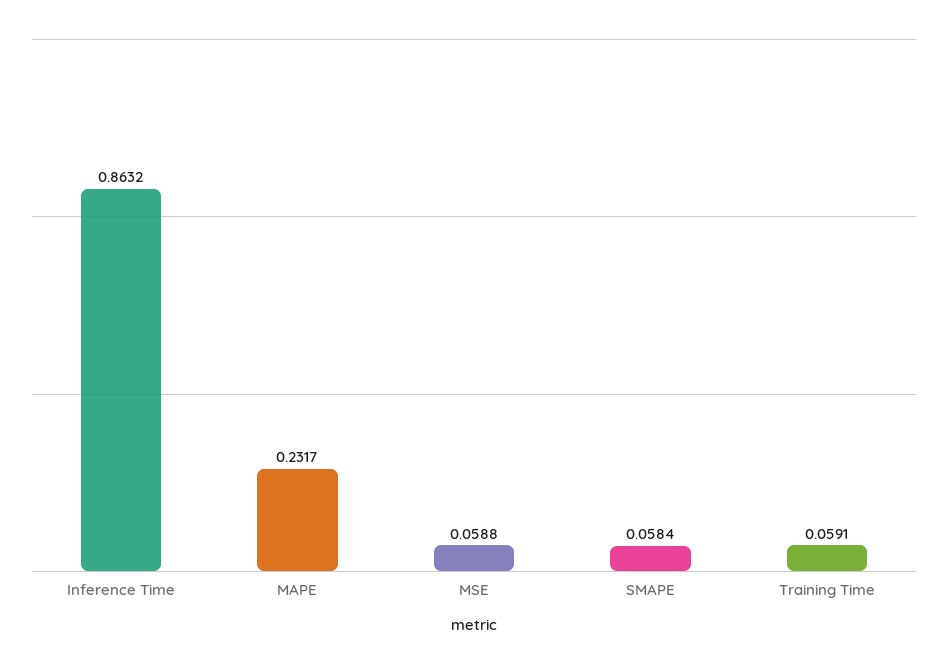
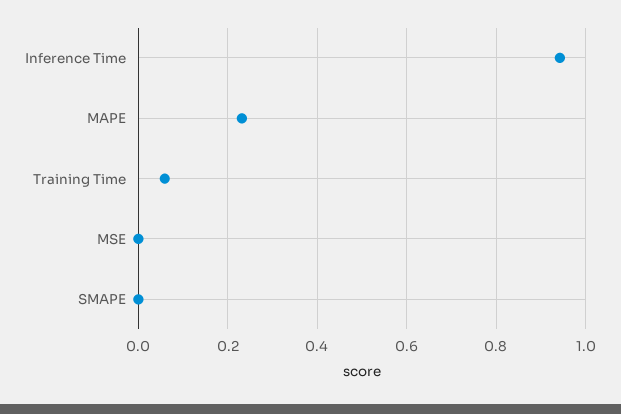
  {
-   "Inference Time": 0.8632,
+   "Inference Time": 0.94,
    "MAPE": 0.2317,
-   "MSE": 0.0588,
+   "MSE": 0,
-   "SMAPE": 0.0584,
+   "SMAPE": 0,
    "Training Time": 0.0591
  }

